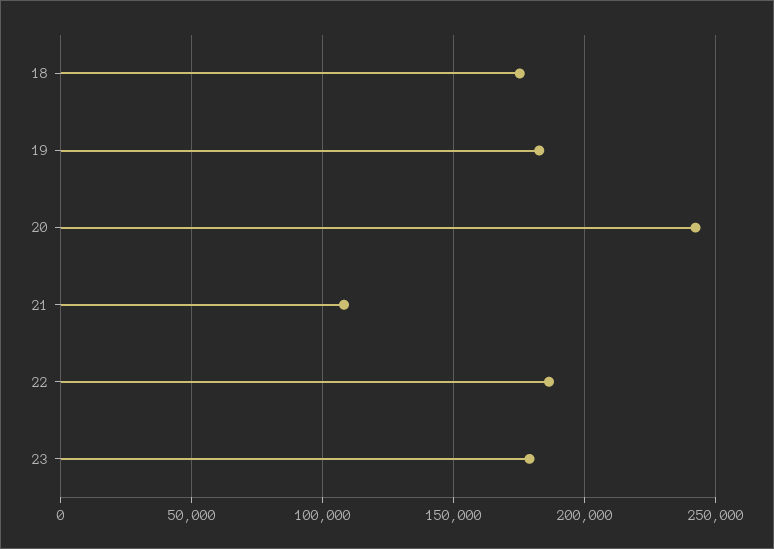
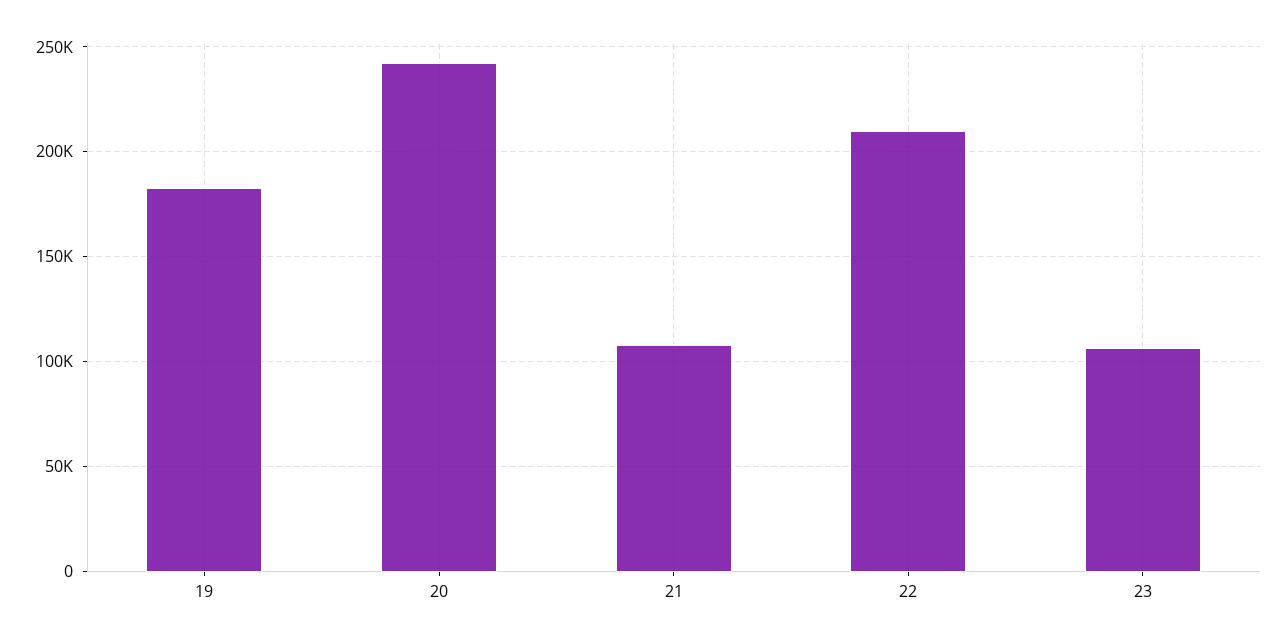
  {
-   "18": 175000,
    "19": 185000,
    "20": 240000,
    "21": 110000,
-   "22": 185000,
+   "22": 210000,
-   "23": 180000
+   "23": 105000
  }

